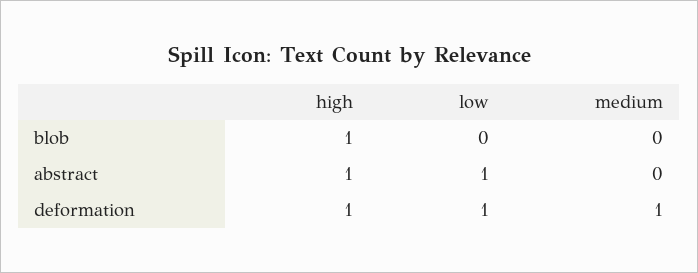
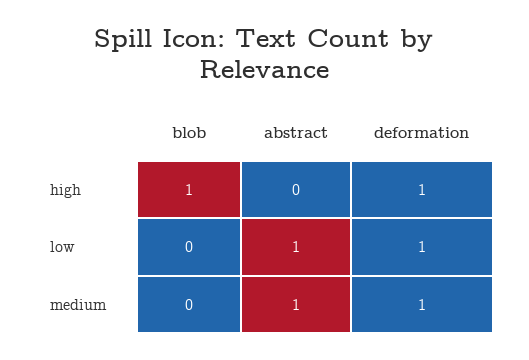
  {
    "high": {
      "blob": 1,
-     "abstract": 1,
+     "abstract": 0,
      "deformation": 1
    },
    "low": {
      "blob": 0,
      "abstract": 1,
      "deformation": 1
    },
    "medium": {
      "blob": 0,
-     "abstract": 0,
+     "abstract": 1,
      "deformation": 1
    }
  }

